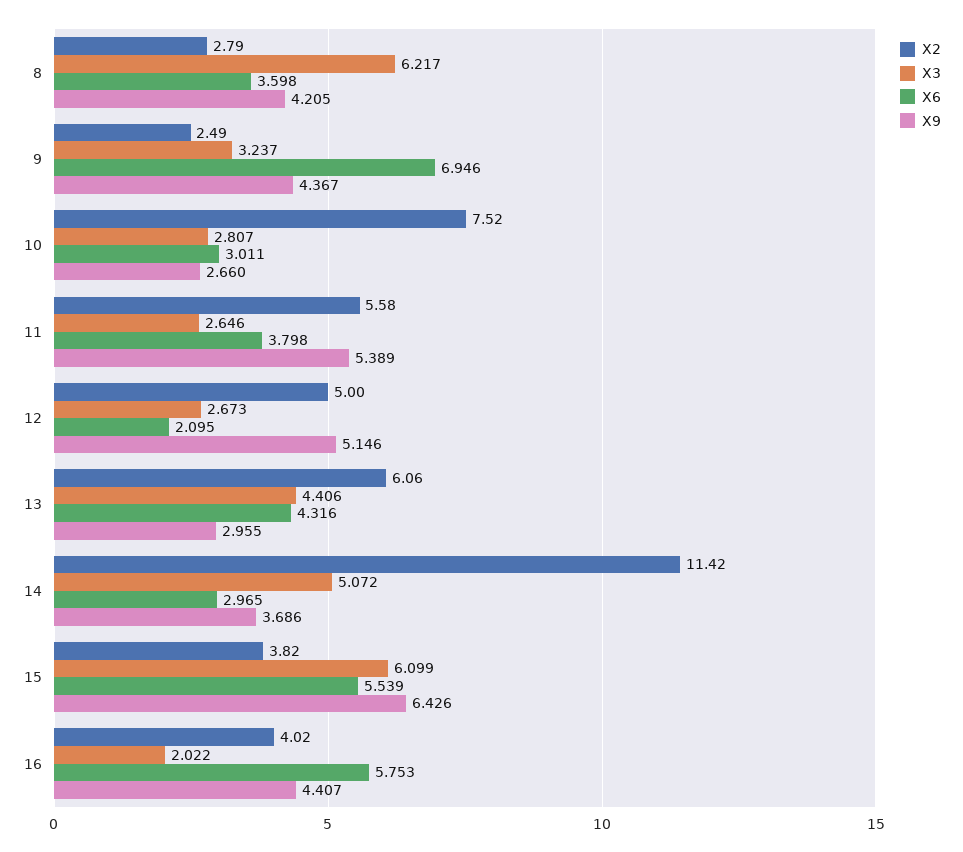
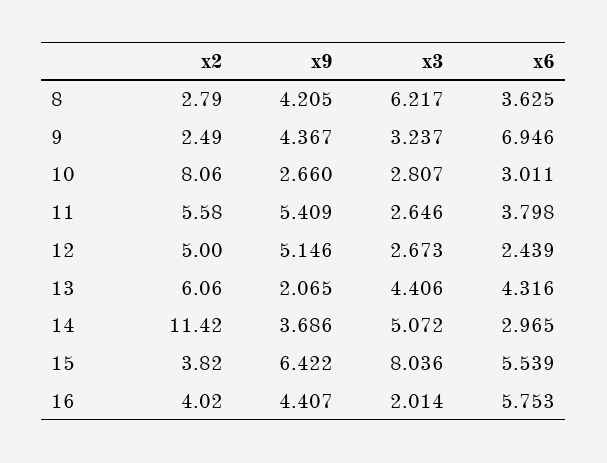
  {
    "X2": {
      "8": 2.79,
      "9": 2.49,
-     "10": 7.52,
+     "10": 8.06,
      "11": 5.58,
      "12": 5,
      "13": 6.06,
      "14": 11.42,
      "15": 3.82,
      "16": 4.02
    },
    "X3": {
      "8": 6.217,
      "9": 3.237,
      "10": 2.807,
      "11": 2.646,
      "12": 2.673,
      "13": 4.406,
      "14": 5.072,
-     "15": 6.099,
+     "15": 8.036,
-     "16": 2.022
+     "16": 2.014
    },
    "X6": {
-     "8": 3.598,
+     "8": 3.625,
      "9": 6.946,
      "10": 3.011,
      "11": 3.798,
-     "12": 2.095,
+     "12": 2.439,
      "13": 4.316,
      "14": 2.965,
      "15": 5.539,
      "16": 5.753
    },
    "X9": {
      "8": 4.205,
      "9": 4.367,
      "10": 2.66,
-     "11": 5.389,
+     "11": 5.409,
      "12": 5.146,
-     "13": 2.955,
+     "13": 2.065,
      "14": 3.686,
-     "15": 6.426,
+     "15": 6.422,
      "16": 4.407
    }
  }

